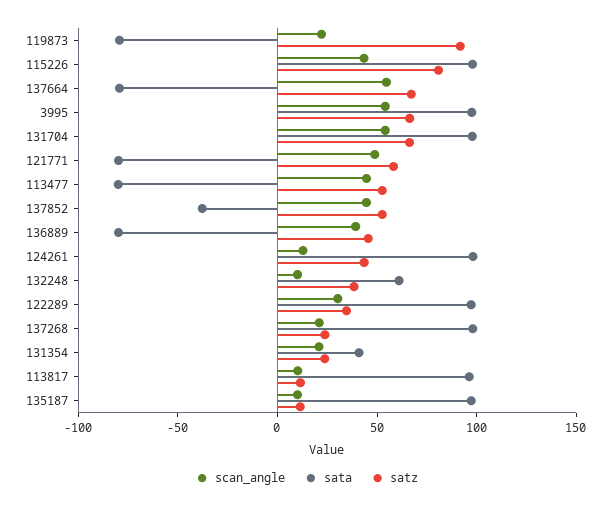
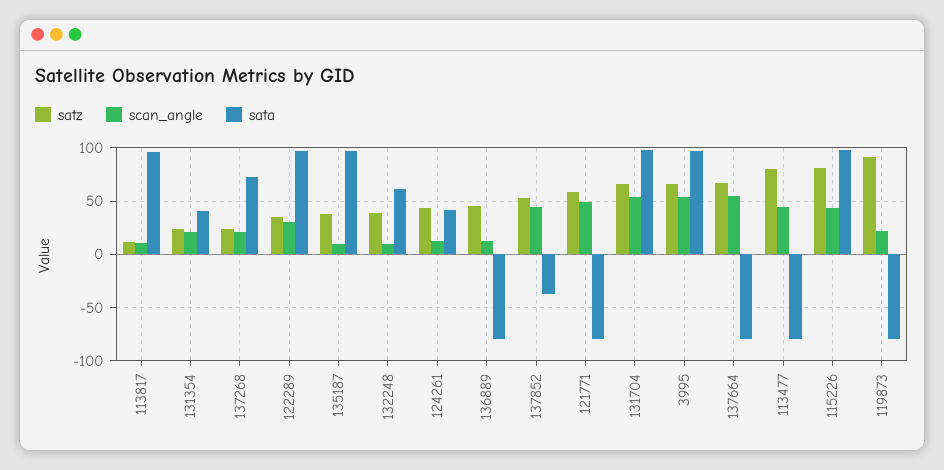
  {
    "scan_angle": {
      "119873": 20,
      "115226": 40,
      "137664": 50,
      "3995": 50,
      "131704": 50,
      "121771": 50,
      "113477": 40,
      "137852": 40,
-     "136889": 40,
+     "136889": 10,
      "124261": 10,
      "132248": 10,
      "122289": 30,
      "137268": 20,
      "131354": 20,
      "113817": 10,
      "135187": 10
    },
    "sata": {
      "119873": -80,
      "115226": 100,
      "137664": -80,
      "3995": 100,
      "131704": 100,
      "121771": -80,
      "113477": -80,
      "137852": -40,
      "136889": -80,
-     "124261": 100,
+     "124261": 40,
      "132248": 60,
      "122289": 100,
-     "137268": 100,
+     "137268": 70,
      "131354": 40,
      "113817": 100,
      "135187": 100
    },
    "satz": {
      "119873": 90,
      "115226": 80,
      "137664": 70,
      "3995": 70,
      "131704": 70,
      "121771": 60,
-     "113477": 50,
+     "113477": 80,
      "137852": 50,
      "136889": 50,
      "124261": 40,
      "132248": 40,
      "122289": 30,
      "137268": 20,
      "131354": 20,
      "113817": 10,
-     "135187": 10
+     "135187": 40
    }
  }

